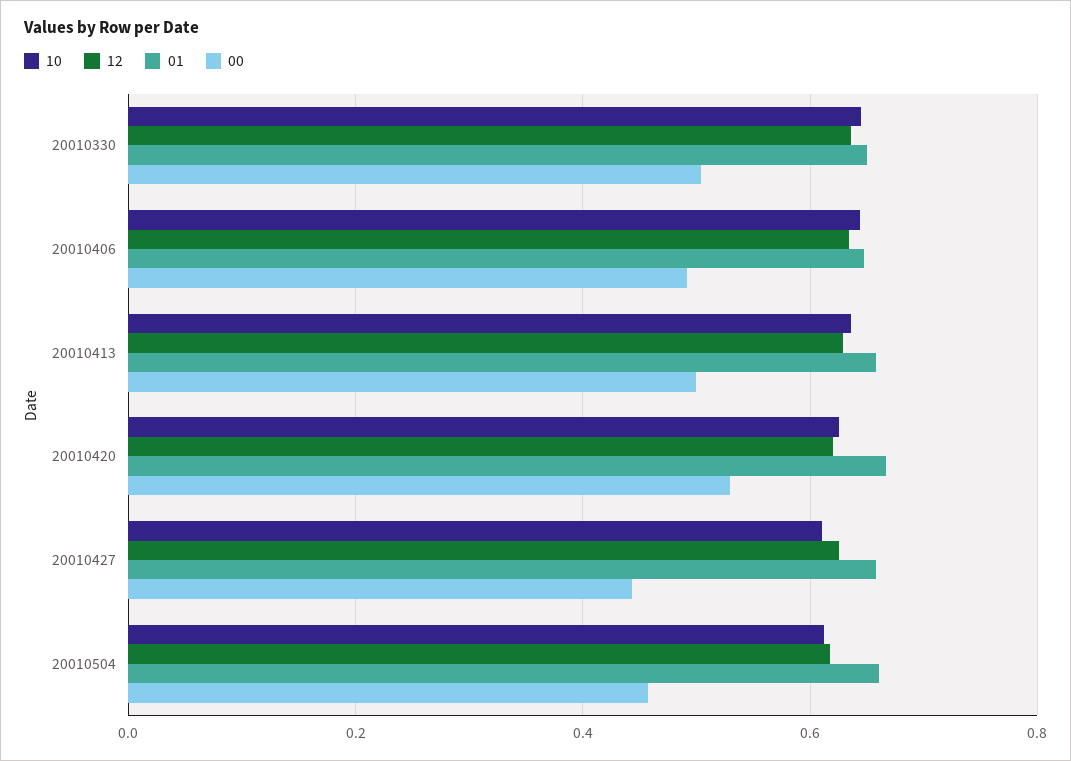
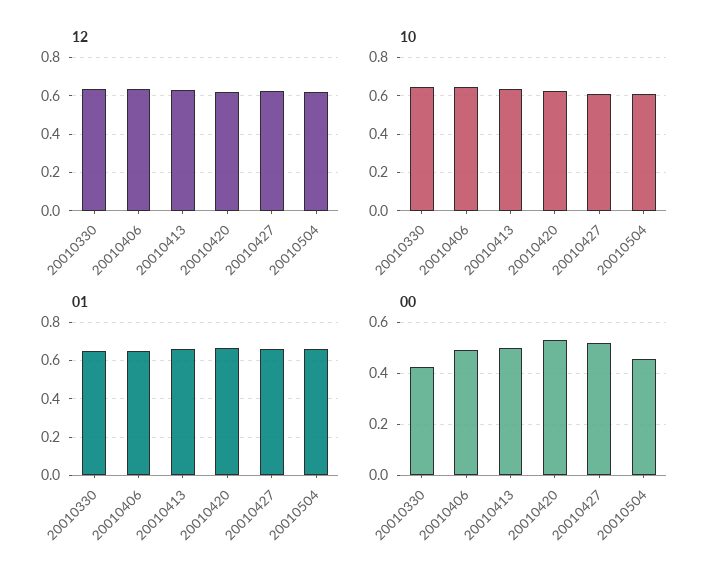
  {
    "10": {
      "20010330": 0.64,
      "20010406": 0.64,
      "20010413": 0.64,
      "20010420": 0.62,
      "20010427": 0.62,
      "20010504": 0.62
    },
    "12": {
      "20010330": 0.64,
      "20010406": 0.64,
      "20010413": 0.62,
      "20010420": 0.62,
      "20010427": 0.62,
      "20010504": 0.62
    },
    "01": {
      "20010330": 0.66,
      "20010406": 0.64,
      "20010413": 0.66,
      "20010420": 0.66,
      "20010427": 0.66,
      "20010504": 0.66
    },
    "00": {
-     "20010330": 0.5,
+     "20010330": 0.425,
      "20010406": 0.5,
      "20010413": 0.5,
      "20010420": 0.52,
-     "20010427": 0.44,
+     "20010427": 0.525,
      "20010504": 0.46
    }
  }

